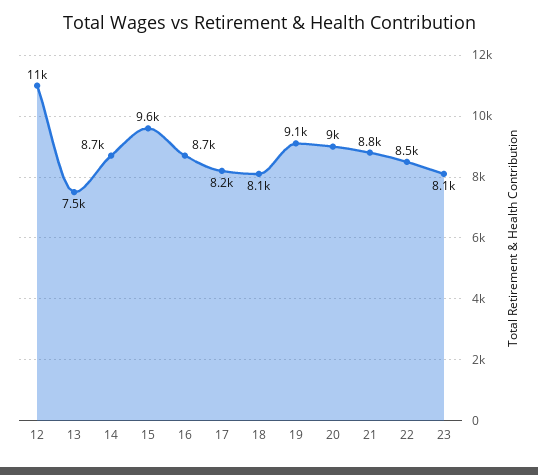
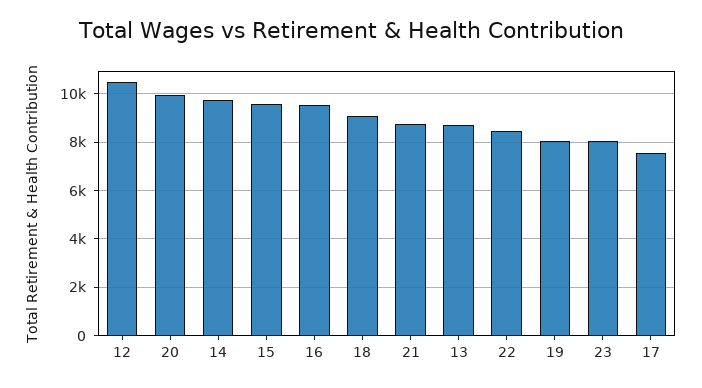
  {
    "12": 11000,
-   "13": 7500,
+   "13": 8750,
-   "14": 8700,
+   "14": 9750,
    "15": 9600,
-   "16": 8700,
+   "16": 9500,
-   "17": 8200,
+   "17": 7500,
-   "18": 8100,
+   "18": 9000,
-   "19": 9100,
+   "19": 8000,
-   "20": 9000,
+   "20": 10000,
    "21": 8800,
    "22": 8500,
    "23": 8100
  }

